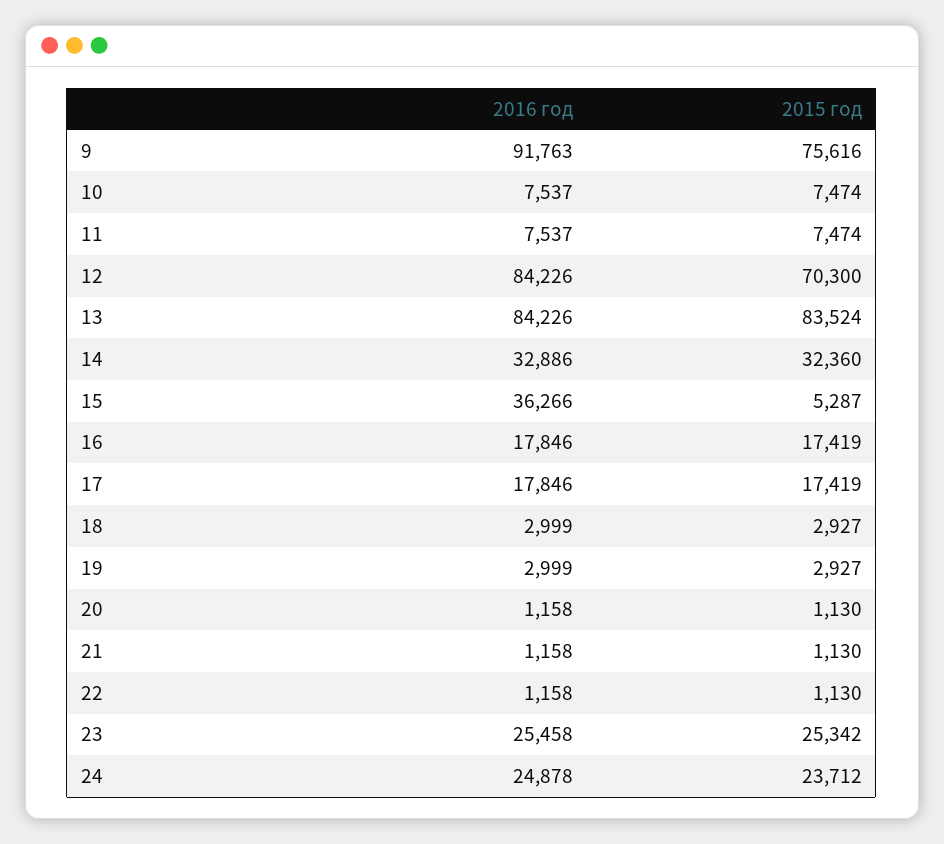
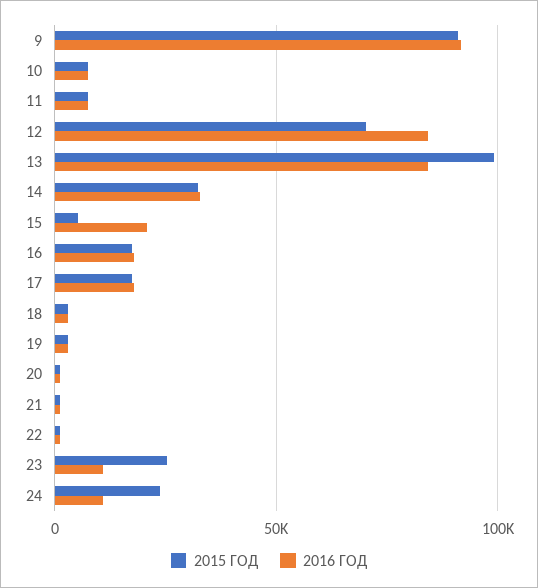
  {
    "2016 год": {
      "9": 91763,
      "10": 7537,
      "11": 7537,
      "12": 84226,
      "13": 84226,
      "14": 32886,
-     "15": 36266,
+     "15": 20000,
      "16": 17846,
      "17": 17846,
      "18": 2999,
      "19": 2999,
      "20": 1158,
      "21": 1158,
      "22": 1158,
-     "23": 25458,
+     "23": 10000,
-     "24": 24878
+     "24": 10000
    },
    "2015 год": {
-     "9": 75616,
+     "9": 90000,
      "10": 7474,
      "11": 7474,
      "12": 70300,
-     "13": 83524,
+     "13": 100000,
      "14": 32360,
      "15": 5287,
      "16": 17419,
      "17": 17419,
      "18": 2927,
      "19": 2927,
      "20": 1130,
      "21": 1130,
      "22": 1130,
      "23": 25342,
      "24": 23712
    }
  }

